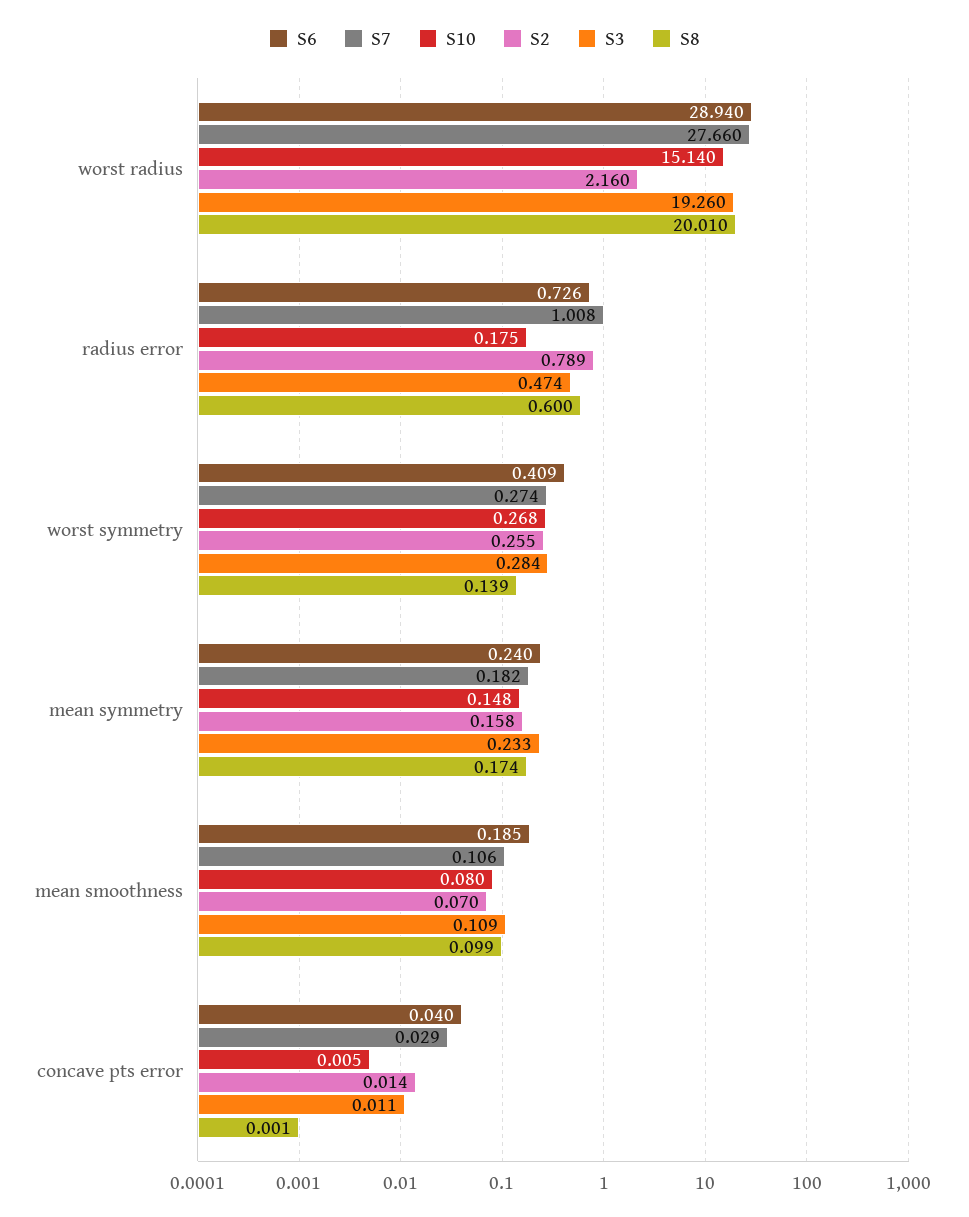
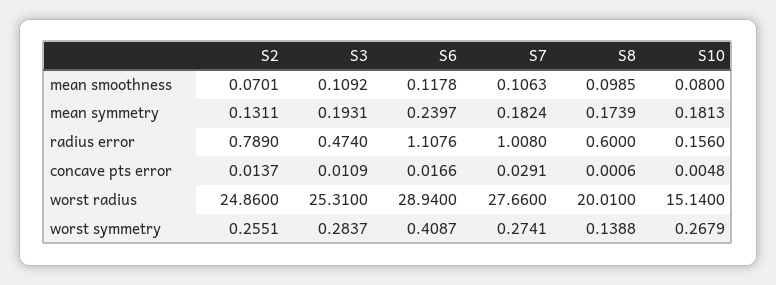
  {
    "S6": {
      "worst radius": 28.94,
-     "radius error": 0.726,
+     "radius error": 1.1076,
      "worst symmetry": 0.4087,
      "mean symmetry": 0.2397,
-     "mean smoothness": 0.185,
+     "mean smoothness": 0.1178,
-     "concave pts error": 0.04
+     "concave pts error": 0.0166
    },
    "S7": {
      "worst radius": 27.66,
      "radius error": 1.008,
      "worst symmetry": 0.2741,
      "mean symmetry": 0.1824,
      "mean smoothness": 0.1063,
      "concave pts error": 0.0291
    },
    "S10": {
      "worst radius": 15.14,
-     "radius error": 0.175,
+     "radius error": 0.156,
      "worst symmetry": 0.2679,
-     "mean symmetry": 0.148,
+     "mean symmetry": 0.1813,
      "mean smoothness": 0.08,
      "concave pts error": 0.0048
    },
    "S2": {
-     "worst radius": 2.16,
+     "worst radius": 24.86,
      "radius error": 0.789,
      "worst symmetry": 0.2551,
-     "mean symmetry": 0.158,
+     "mean symmetry": 0.1311,
      "mean smoothness": 0.0701,
      "concave pts error": 0.0137
    },
    "S3": {
-     "worst radius": 19.26,
+     "worst radius": 25.31,
      "radius error": 0.474,
      "worst symmetry": 0.2837,
-     "mean symmetry": 0.233,
+     "mean symmetry": 0.1931,
      "mean smoothness": 0.1092,
      "concave pts error": 0.0109
    },
    "S8": {
      "worst radius": 20.01,
      "radius error": 0.6,
      "worst symmetry": 0.1388,
      "mean symmetry": 0.1739,
      "mean smoothness": 0.0985,
      "concave pts error": 0.0006
    }
  }

